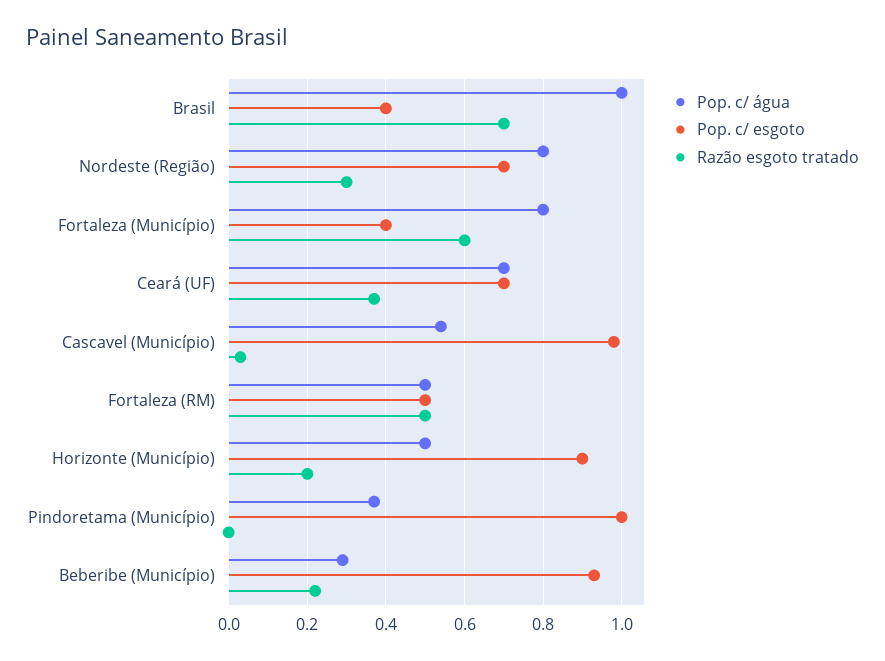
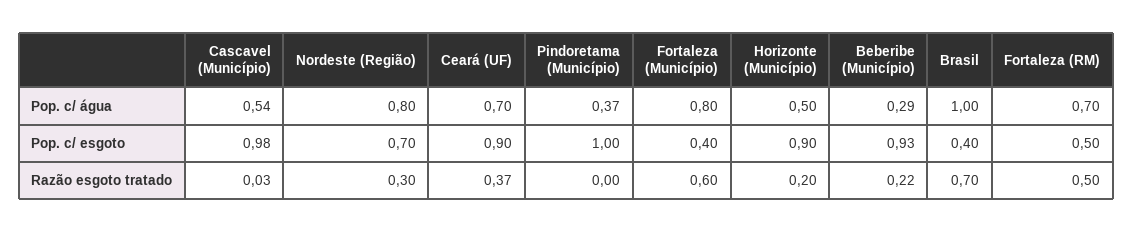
  {
    "Pop. c/ água": {
      "Brasil": 1,
      "Nordeste (Região)": 0.8,
      "Fortaleza (Município)": 0.8,
      "Ceará (UF)": 0.7,
      "Cascavel (Município)": 0.54,
-     "Fortaleza (RM)": 0.5,
+     "Fortaleza (RM)": 0.7,
      "Horizonte (Município)": 0.5,
      "Pindoretama (Município)": 0.37,
      "Beberibe (Município)": 0.29
    },
    "Pop. c/ esgoto": {
      "Brasil": 0.4,
      "Nordeste (Região)": 0.7,
      "Fortaleza (Município)": 0.4,
-     "Ceará (UF)": 0.7,
+     "Ceará (UF)": 0.9,
      "Cascavel (Município)": 0.98,
      "Fortaleza (RM)": 0.5,
      "Horizonte (Município)": 0.9,
      "Pindoretama (Município)": 1,
      "Beberibe (Município)": 0.93
    },
    "Razão esgoto tratado": {
      "Brasil": 0.7,
      "Nordeste (Região)": 0.3,
      "Fortaleza (Município)": 0.6,
      "Ceará (UF)": 0.37,
      "Cascavel (Município)": 0.03,
      "Fortaleza (RM)": 0.5,
      "Horizonte (Município)": 0.2,
      "Pindoretama (Município)": 0,
      "Beberibe (Município)": 0.22
    }
  }

